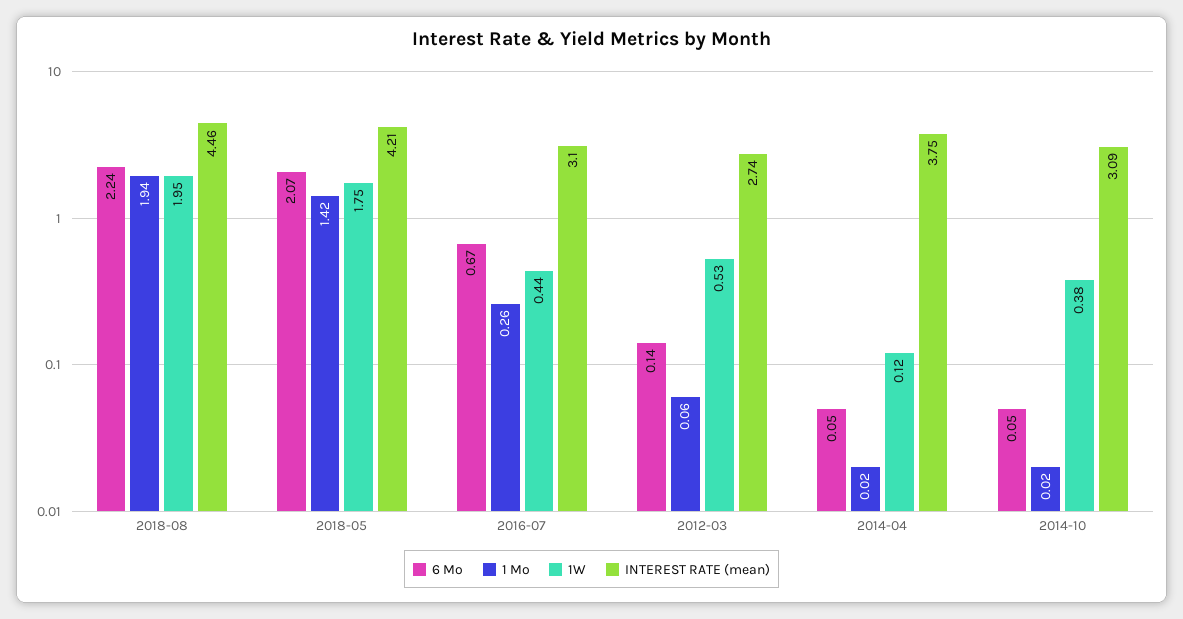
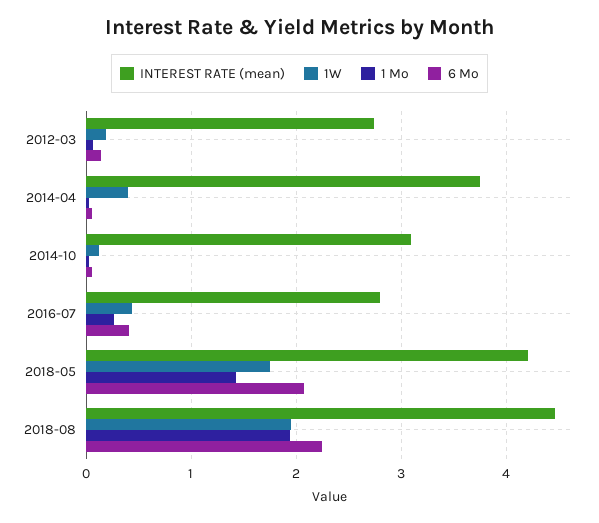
  {
    "6 Mo": {
      "2018-08": 2.24,
      "2018-05": 2.07,
-     "2016-07": 0.67,
+     "2016-07": 0.4,
      "2012-03": 0.14,
      "2014-04": 0.05,
      "2014-10": 0.05
    },
    "1 Mo": {
      "2018-08": 1.94,
      "2018-05": 1.42,
      "2016-07": 0.26,
      "2012-03": 0.06,
      "2014-04": 0.02,
      "2014-10": 0.02
    },
    "1W": {
      "2018-08": 1.95,
      "2018-05": 1.75,
      "2016-07": 0.44,
-     "2012-03": 0.53,
+     "2012-03": 0.2,
-     "2014-04": 0.12,
+     "2014-04": 0.4,
-     "2014-10": 0.38
+     "2014-10": 0.1
    },
    "INTEREST RATE (mean)": {
      "2018-08": 4.46,
      "2018-05": 4.21,
-     "2016-07": 3.1,
+     "2016-07": 2.8,
      "2012-03": 2.74,
      "2014-04": 3.75,
      "2014-10": 3.09
    }
  }

